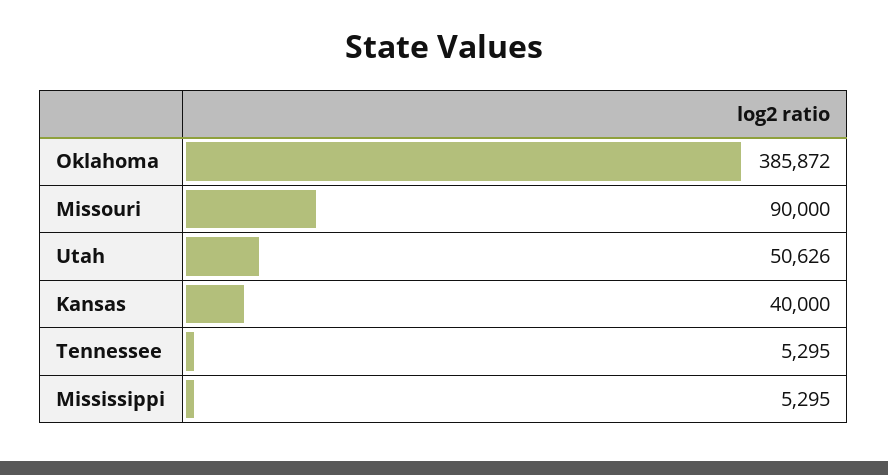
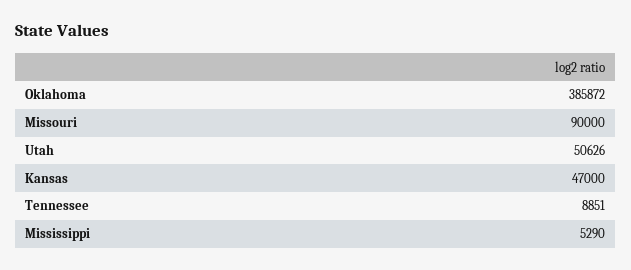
  {
    "Oklahoma": 385872,
    "Missouri": 90000,
    "Utah": 50626,
-   "Kansas": 40000,
+   "Kansas": 47000,
-   "Tennessee": 5295,
+   "Tennessee": 8851,
-   "Mississippi": 5295
+   "Mississippi": 5290
  }

